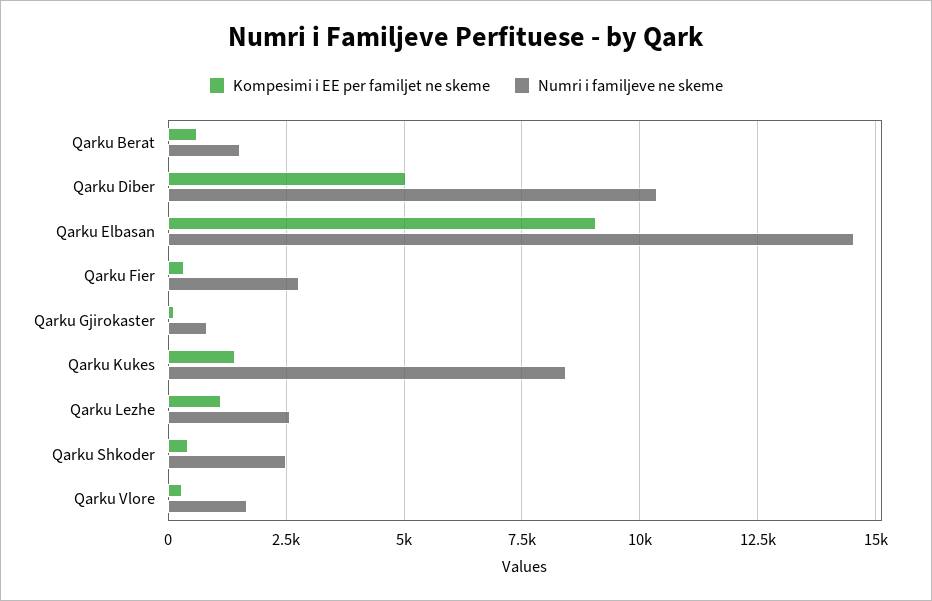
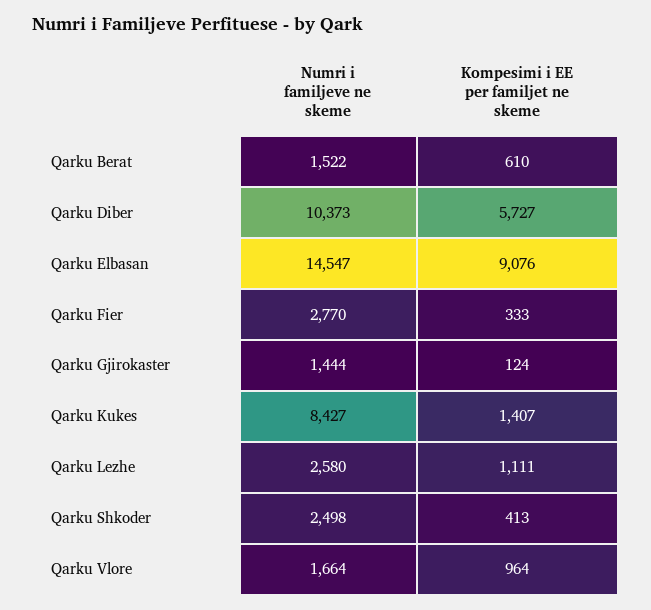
  {
    "Kompesimi i EE per familjet ne skeme": {
      "Qarku Berat": 610,
-     "Qarku Diber": 5000,
+     "Qarku Diber": 5727,
      "Qarku Elbasan": 9076,
      "Qarku Fier": 333,
      "Qarku Gjirokaster": 124,
      "Qarku Kukes": 1407,
      "Qarku Lezhe": 1111,
      "Qarku Shkoder": 413,
-     "Qarku Vlore": 250
+     "Qarku Vlore": 964
    },
    "Numri i familjeve ne skeme": {
      "Qarku Berat": 1522,
      "Qarku Diber": 10373,
      "Qarku Elbasan": 14547,
      "Qarku Fier": 2770,
-     "Qarku Gjirokaster": 750,
+     "Qarku Gjirokaster": 1444,
      "Qarku Kukes": 8427,
      "Qarku Lezhe": 2580,
      "Qarku Shkoder": 2498,
      "Qarku Vlore": 1664
    }
  }

